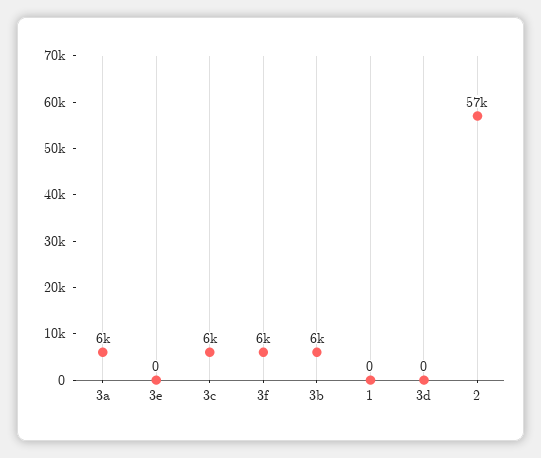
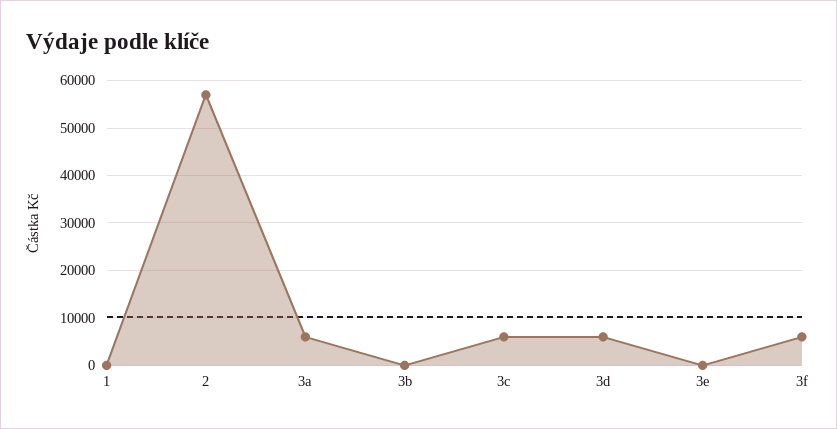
  {
    "3a": 6000,
    "3e": 0,
    "3c": 6000,
    "3f": 6000,
-   "3b": 6000,
+   "3b": 0,
    "1": 0,
-   "3d": 0,
+   "3d": 6000,
    "2": 57000
  }

